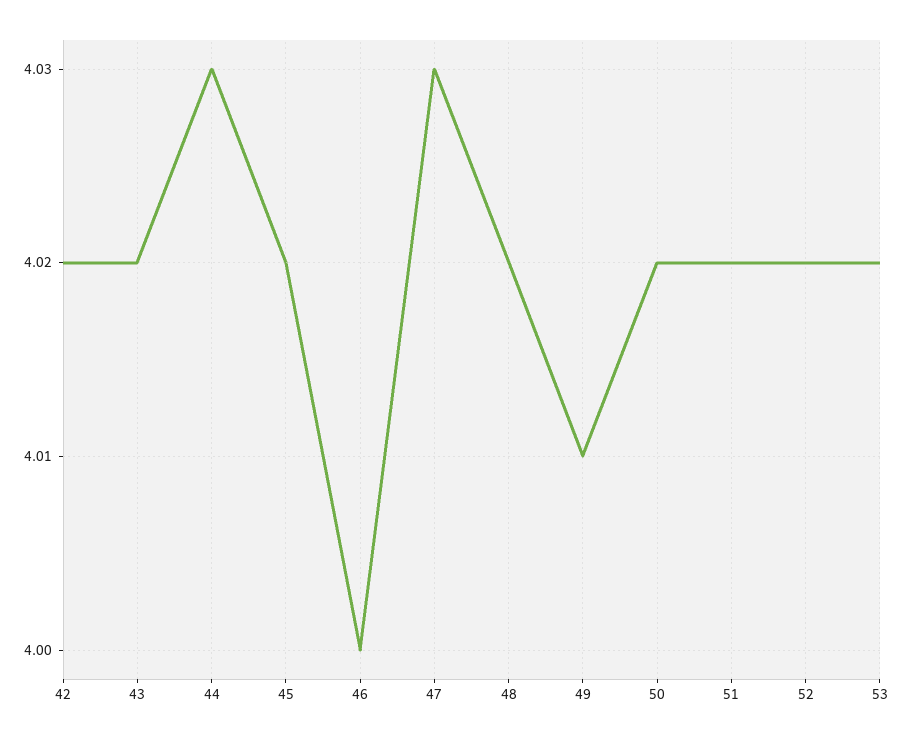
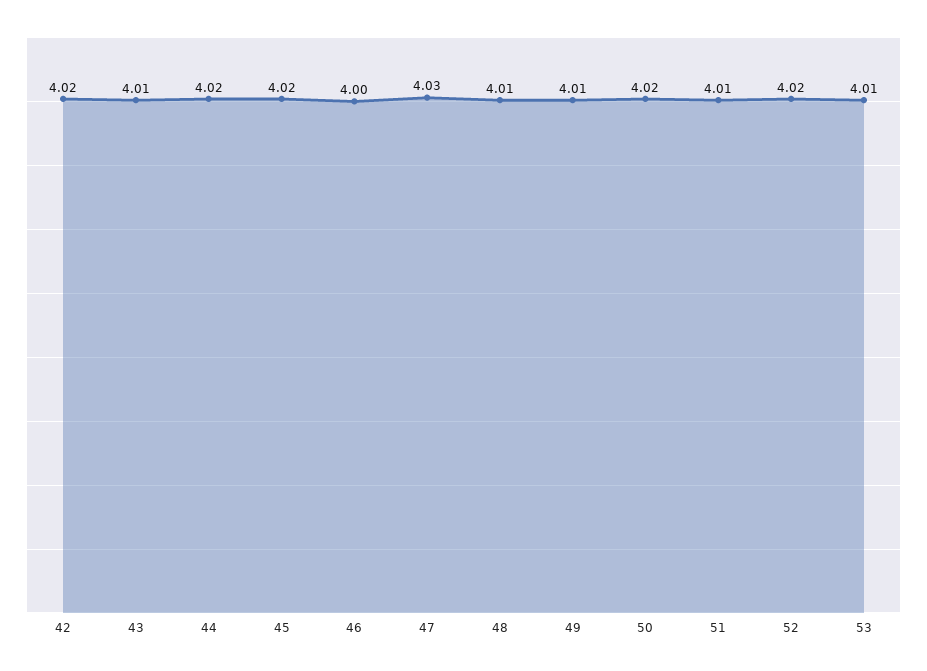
  {
    "42": 4.02,
-   "43": 4.02,
+   "43": 4.01,
-   "44": 4.03,
+   "44": 4.02,
    "45": 4.02,
    "46": 4,
    "47": 4.03,
-   "48": 4.02,
+   "48": 4.01,
    "49": 4.01,
    "50": 4.02,
-   "51": 4.02,
+   "51": 4.01,
    "52": 4.02,
-   "53": 4.02
+   "53": 4.01
  }

